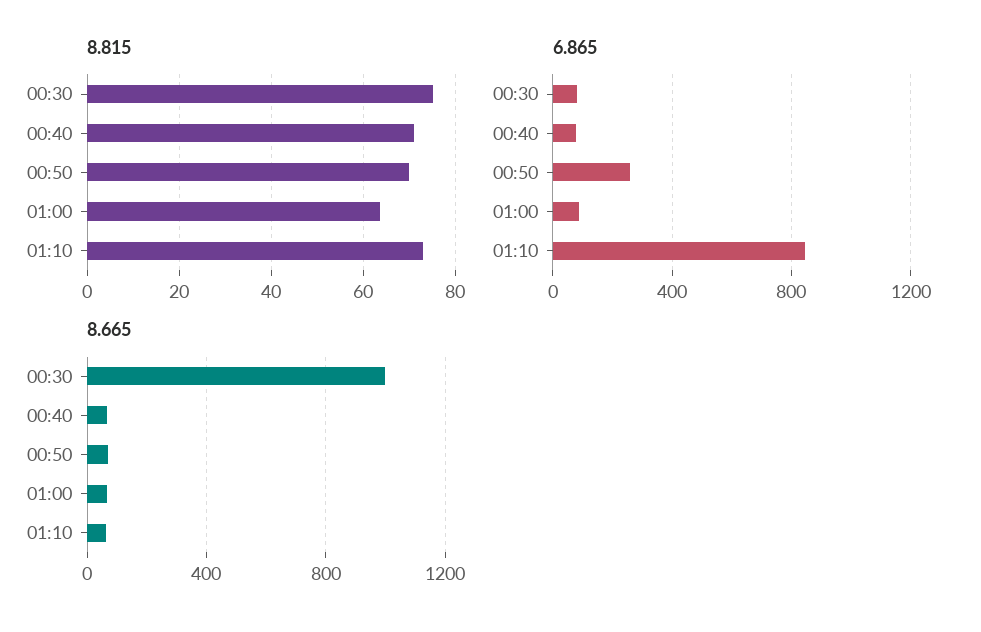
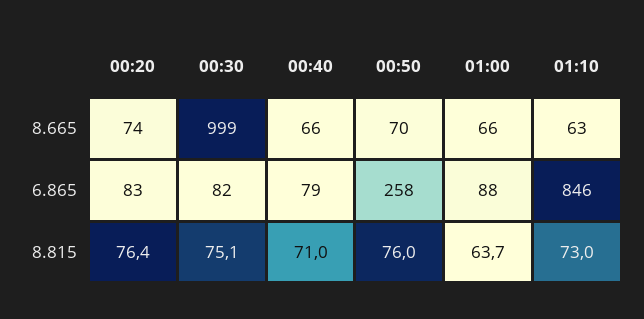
  {
    "8.815": {
      "00:30": 75.1,
      "00:40": 71,
-     "00:50": 70,
+     "00:50": 76,
      "01:00": 63.7,
-     "01:10": 73
+     "01:10": 73,
+     "00:20": 76.4
    },
    "6.865": {
      "00:30": 82,
      "00:40": 79,
      "00:50": 258,
      "01:00": 88,
-     "01:10": 846
+     "01:10": 846,
+     "00:20": 83
    },
    "8.665": {
      "00:30": 999,
      "00:40": 66,
      "00:50": 70,
      "01:00": 66,
-     "01:10": 63
+     "01:10": 63,
+     "00:20": 74
    }
  }

